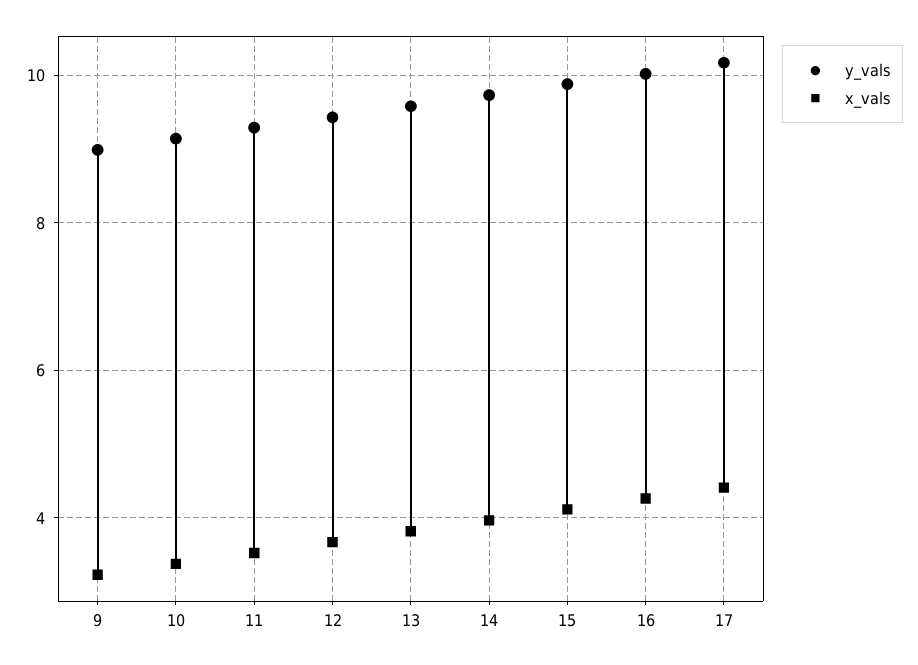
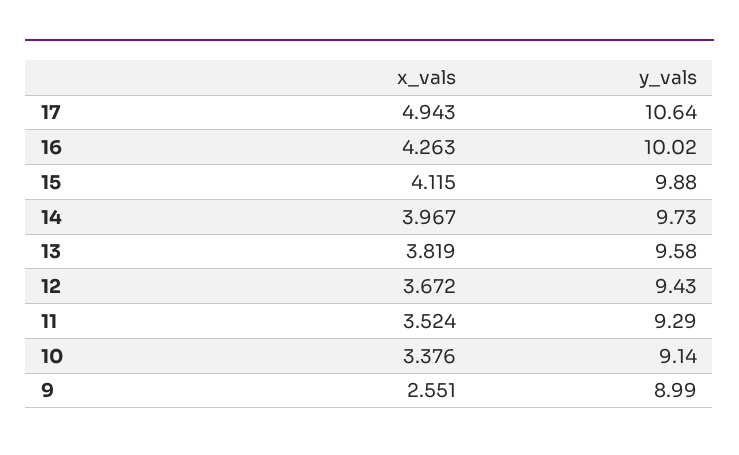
  {
    "y_vals": {
      "9": 8.99,
      "10": 9.14,
      "11": 9.29,
      "12": 9.43,
      "13": 9.58,
      "14": 9.73,
      "15": 9.88,
      "16": 10.02,
-     "17": 10.2
+     "17": 10.64
    },
    "x_vals": {
-     "9": 3.2,
+     "9": 2.551,
      "10": 3.376,
      "11": 3.524,
      "12": 3.672,
      "13": 3.819,
      "14": 3.967,
      "15": 4.115,
      "16": 4.263,
-     "17": 4.4
+     "17": 4.943
    }
  }

